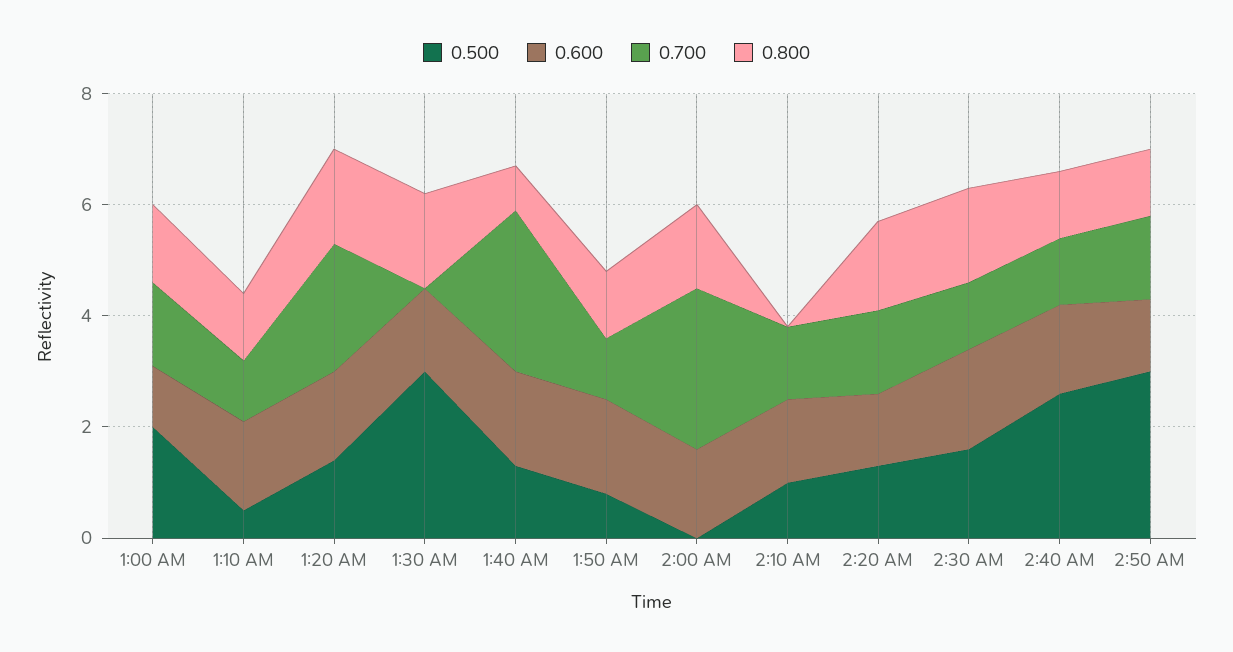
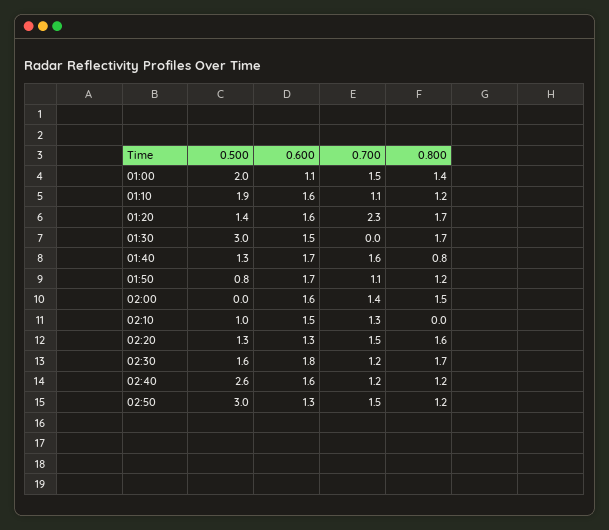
  {
    "0.500": {
      "1:00 AM": 2,
-     "1:10 AM": 0.5,
+     "1:10 AM": 1.9,
      "1:20 AM": 1.4,
      "1:30 AM": 3,
      "1:40 AM": 1.3,
      "1:50 AM": 0.8,
      "2:00 AM": 0,
      "2:10 AM": 1,
      "2:20 AM": 1.3,
      "2:30 AM": 1.6,
      "2:40 AM": 2.6,
      "2:50 AM": 3
    },
    "0.600": {
      "1:00 AM": 1.1,
      "1:10 AM": 1.6,
      "1:20 AM": 1.6,
      "1:30 AM": 1.5,
      "1:40 AM": 1.7,
      "1:50 AM": 1.7,
      "2:00 AM": 1.6,
      "2:10 AM": 1.5,
      "2:20 AM": 1.3,
      "2:30 AM": 1.8,
      "2:40 AM": 1.6,
      "2:50 AM": 1.3
    },
    "0.700": {
      "1:00 AM": 1.5,
      "1:10 AM": 1.1,
      "1:20 AM": 2.3,
      "1:30 AM": 0,
-     "1:40 AM": 3,
+     "1:40 AM": 1.6,
      "1:50 AM": 1.1,
-     "2:00 AM": 3,
+     "2:00 AM": 1.4,
      "2:10 AM": 1.3,
      "2:20 AM": 1.5,
      "2:30 AM": 1.2,
      "2:40 AM": 1.2,
      "2:50 AM": 1.5
    },
    "0.800": {
      "1:00 AM": 1.4,
      "1:10 AM": 1.2,
      "1:20 AM": 1.7,
      "1:30 AM": 1.7,
      "1:40 AM": 0.8,
      "1:50 AM": 1.2,
      "2:00 AM": 1.5,
      "2:10 AM": 0,
      "2:20 AM": 1.6,
      "2:30 AM": 1.7,
      "2:40 AM": 1.2,
      "2:50 AM": 1.2
    }
  }

